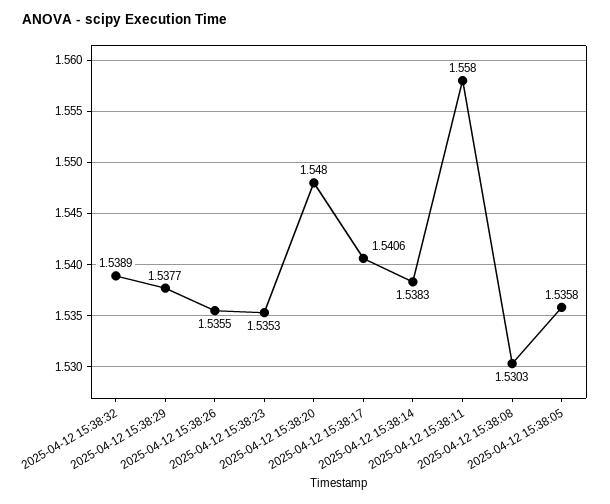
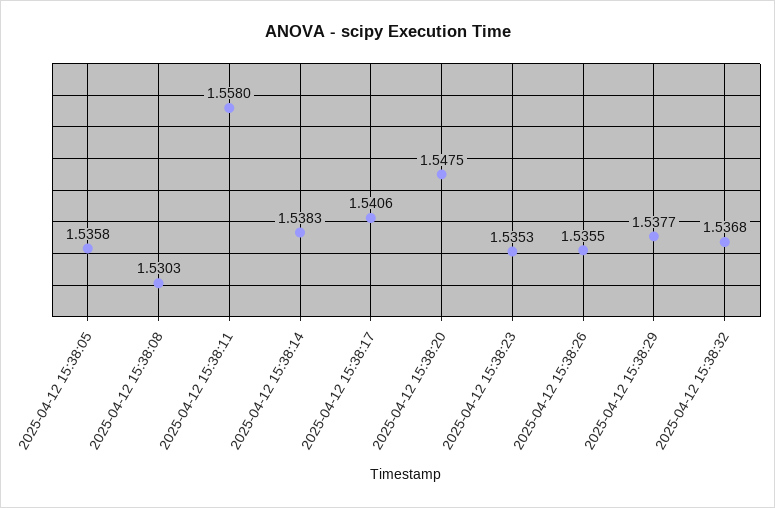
  {
-   "2025-04-12 15:38:32": 1.5389,
+   "2025-04-12 15:38:32": 1.5368,
    "2025-04-12 15:38:29": 1.5377,
    "2025-04-12 15:38:26": 1.5355,
    "2025-04-12 15:38:23": 1.5353,
-   "2025-04-12 15:38:20": 1.548,
+   "2025-04-12 15:38:20": 1.5475,
    "2025-04-12 15:38:17": 1.5406,
    "2025-04-12 15:38:14": 1.5383,
    "2025-04-12 15:38:11": 1.558,
    "2025-04-12 15:38:08": 1.5303,
    "2025-04-12 15:38:05": 1.5358
  }

